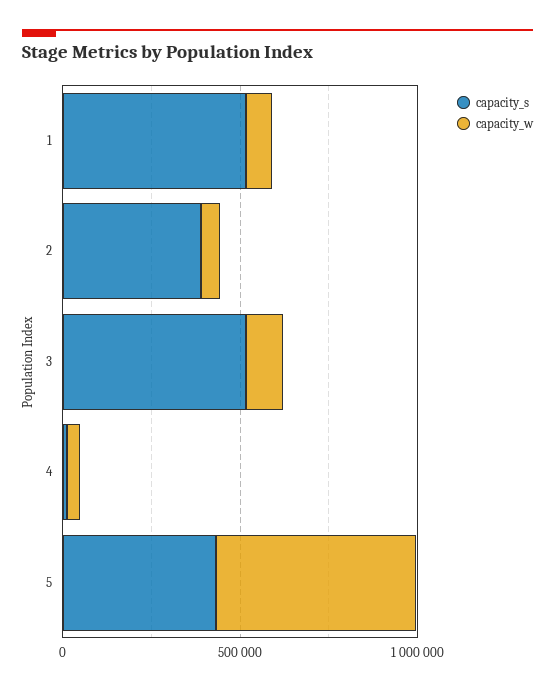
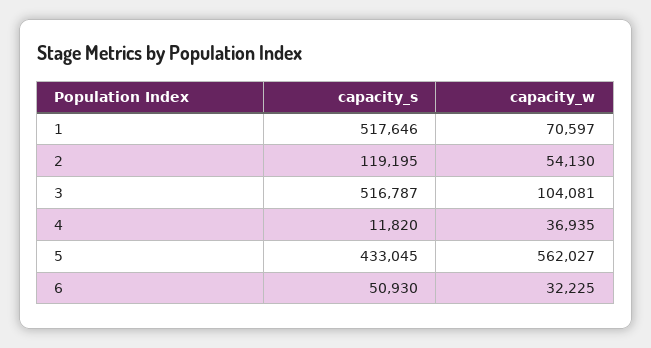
  {
    "capacity_s": {
      "1": 517646,
-     "2": 400000,
+     "2": 119195,
      "3": 516787,
      "4": 11820,
-     "5": 433045
+     "5": 433045,
+     "6": 50930
    },
    "capacity_w": {
      "1": 70597,
      "2": 54130,
      "3": 104081,
      "4": 36935,
-     "5": 562027
+     "5": 562027,
+     "6": 32225
    }
  }

